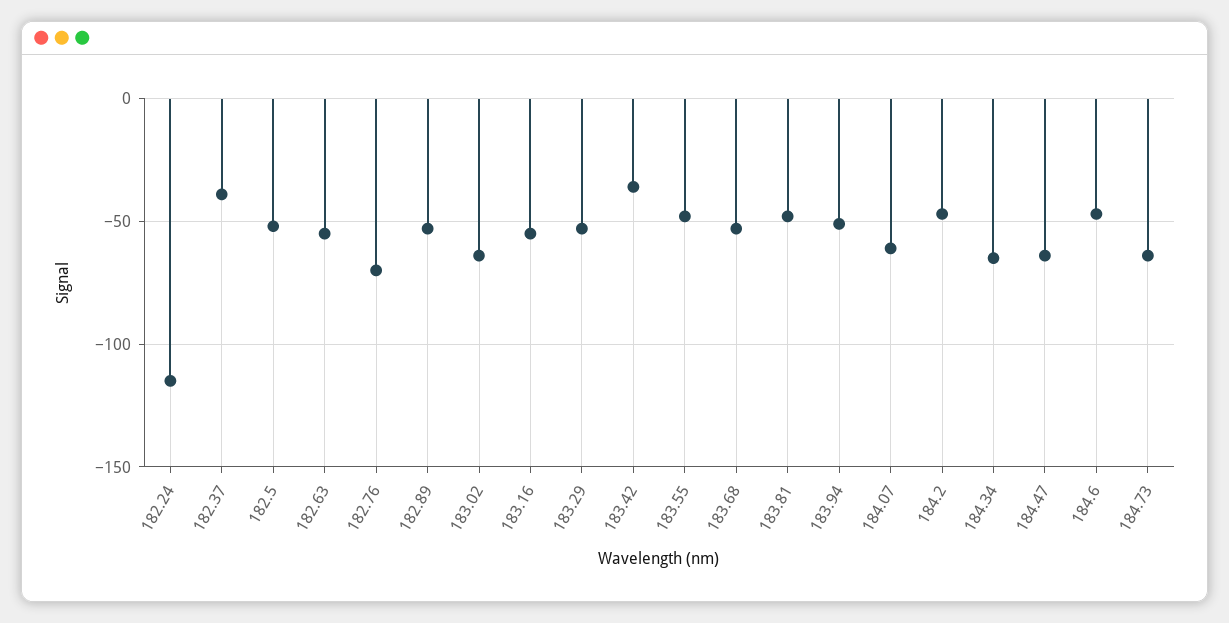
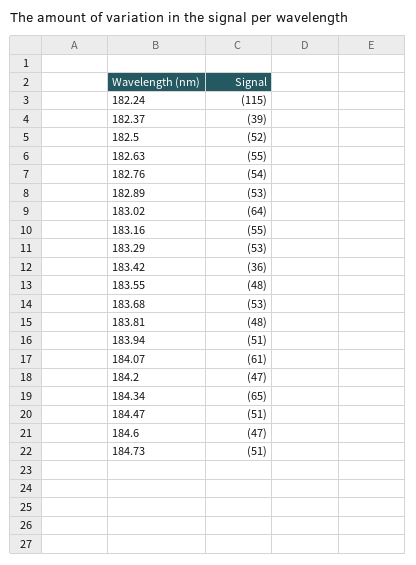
  {
    "182.24": -115,
    "182.37": -39,
    "182.5": -52,
    "182.63": -55,
-   "182.76": -70,
+   "182.76": -54,
    "182.89": -53,
    "183.02": -64,
    "183.16": -55,
    "183.29": -53,
    "183.42": -36,
    "183.55": -48,
    "183.68": -53,
    "183.81": -48,
    "183.94": -51,
    "184.07": -61,
    "184.2": -47,
    "184.34": -65,
-   "184.47": -65,
+   "184.47": -51,
    "184.6": -47,
-   "184.73": -65
+   "184.73": -51
  }

